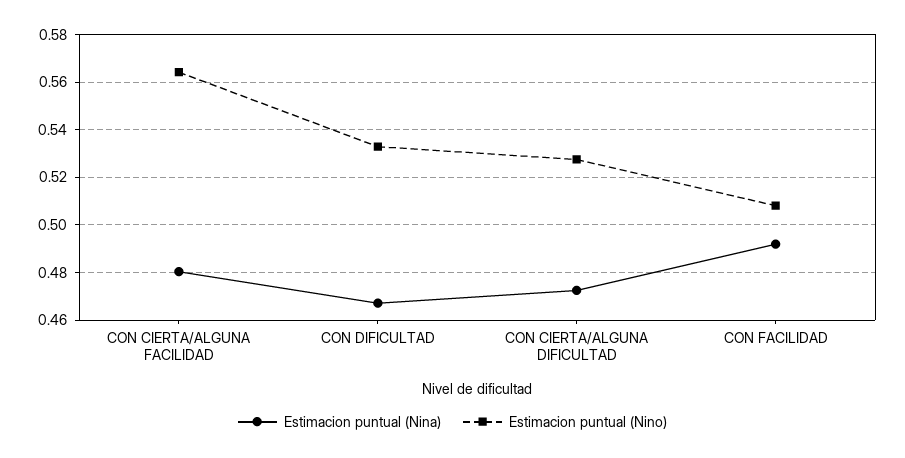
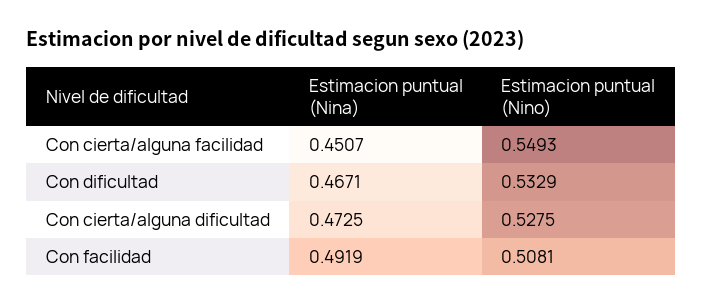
  {
    "Estimacion puntual (Nina)": {
-     "CON CIERTA/ALGUNA FACILIDAD": 0.48,
+     "CON CIERTA/ALGUNA FACILIDAD": 0.4507,
      "CON DIFICULTAD": 0.4671,
      "CON CIERTA/ALGUNA DIFICULTAD": 0.4725,
      "CON FACILIDAD": 0.4919
    },
    "Estimacion puntual (Nino)": {
-     "CON CIERTA/ALGUNA FACILIDAD": 0.565,
+     "CON CIERTA/ALGUNA FACILIDAD": 0.5493,
      "CON DIFICULTAD": 0.5329,
      "CON CIERTA/ALGUNA DIFICULTAD": 0.5275,
      "CON FACILIDAD": 0.5081
    }
  }

